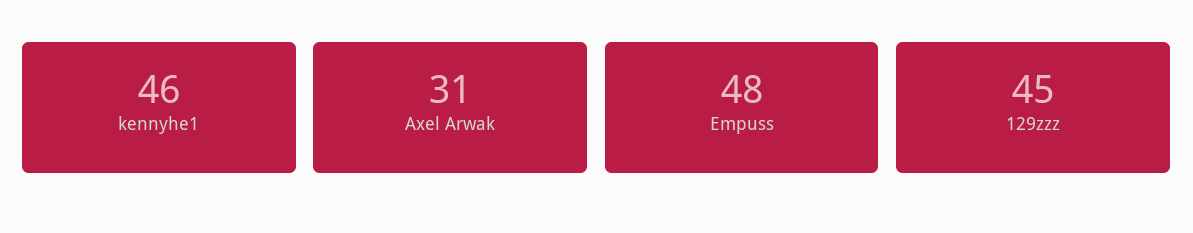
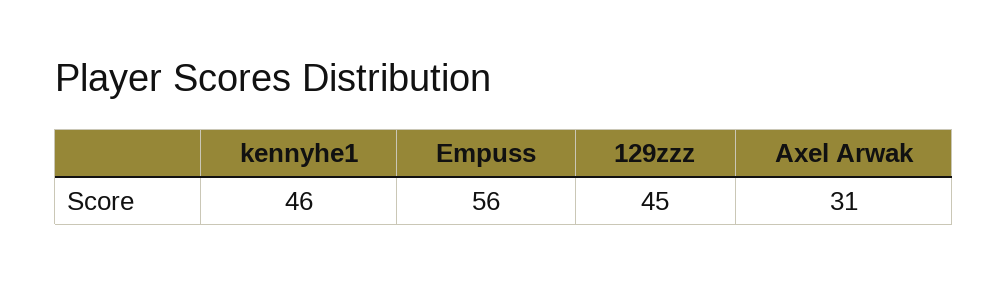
  {
    "kennyhe1": 46,
    "Axel Arwak": 31,
-   "Empuss": 48,
+   "Empuss": 56,
    "129zzz": 45
  }

